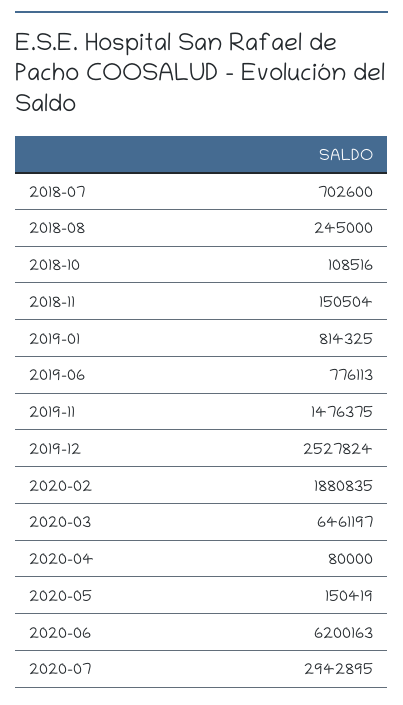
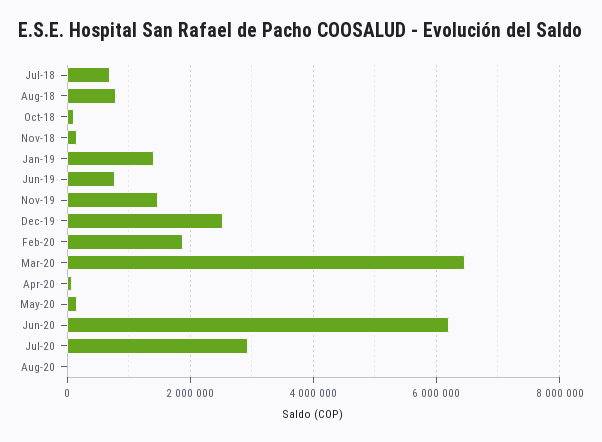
  {
    "2018-07": 702600,
-   "2018-08": 245000,
+   "2018-08": 800000,
    "2018-10": 108516,
    "2018-11": 150504,
-   "2019-01": 814325,
+   "2019-01": 1400000,
    "2019-06": 776113,
    "2019-11": 1476375,
    "2019-12": 2527824,
    "2020-02": 1880835,
    "2020-03": 6461197,
    "2020-04": 80000,
    "2020-05": 150419,
    "2020-06": 6200163,
-   "2020-07": 2942895
+   "2020-07": 2942895,
+   "Aug-20": 0
  }

